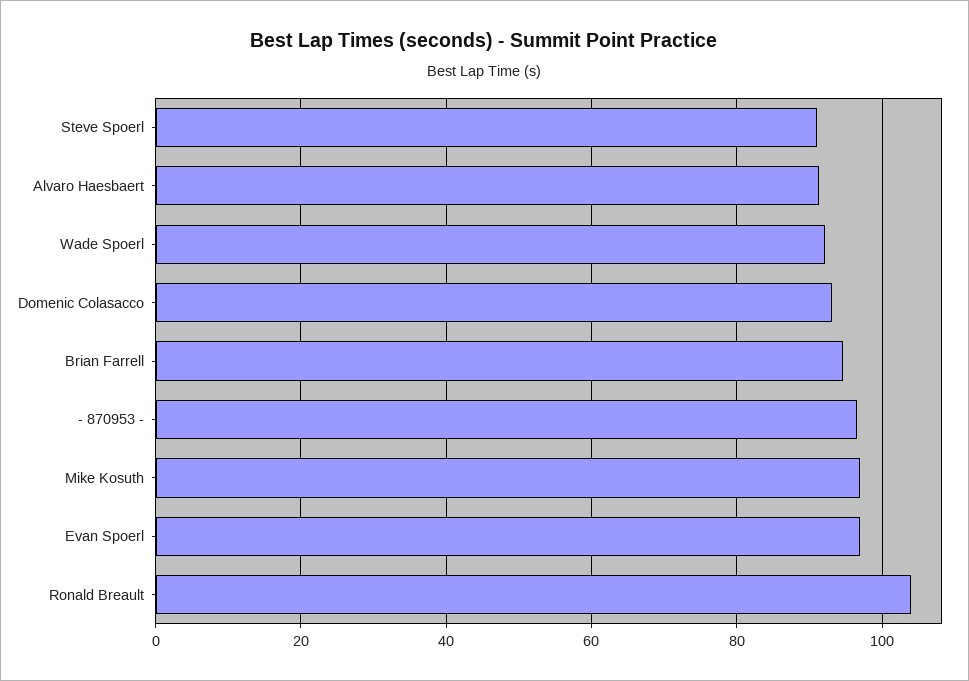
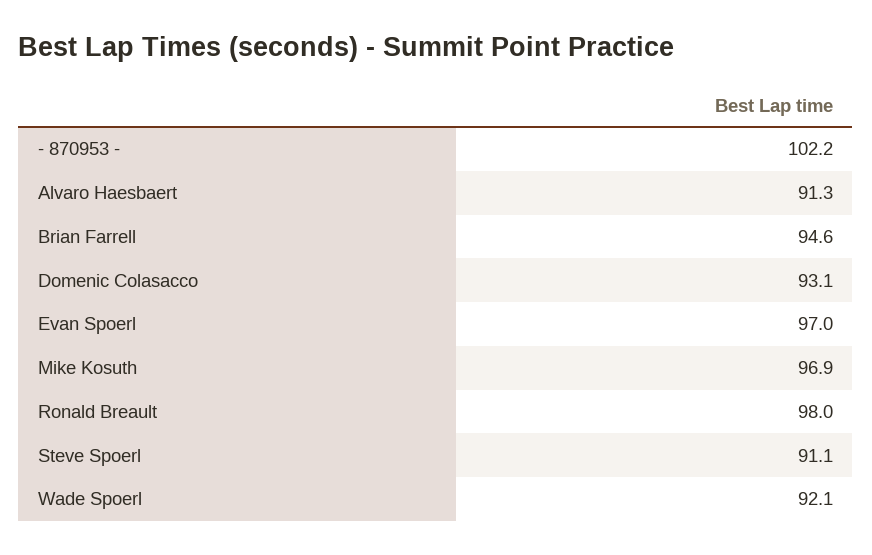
  {
    "Steve Spoerl": 91.1,
    "Alvaro Haesbaert": 91.3,
    "Wade Spoerl": 92.1,
    "Domenic Colasacco": 93.1,
    "Brian Farrell": 94.6,
-   "- 870953 -": 96,
+   "- 870953 -": 102.2,
    "Mike Kosuth": 96.9,
    "Evan Spoerl": 97,
-   "Ronald Breault": 104
+   "Ronald Breault": 98
  }

